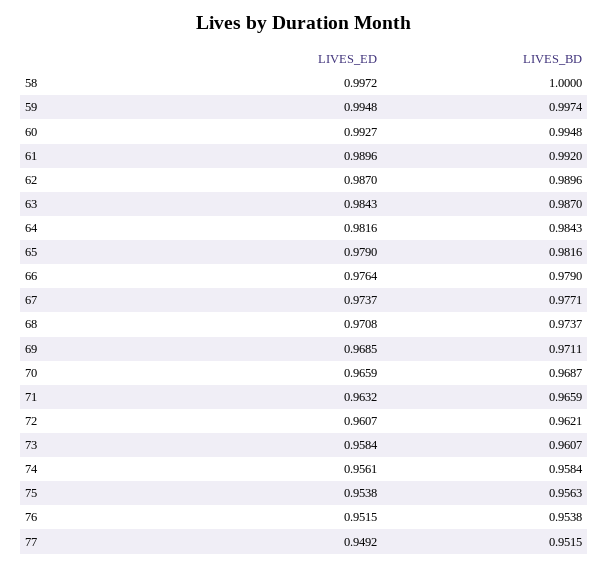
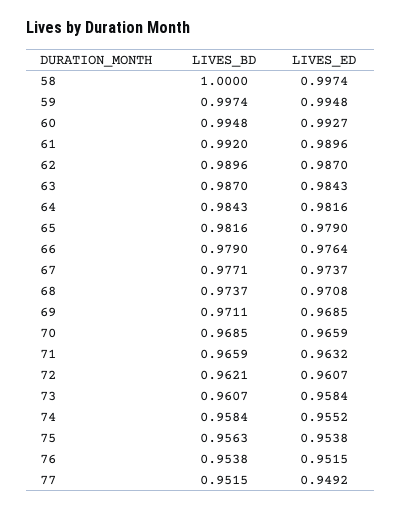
  {
    "LIVES_ED": {
-     "58": 0.9972,
+     "58": 0.9974,
      "59": 0.9948,
      "60": 0.9927,
      "61": 0.9896,
      "62": 0.987,
      "63": 0.9843,
      "64": 0.9816,
      "65": 0.979,
      "66": 0.9764,
      "67": 0.9737,
      "68": 0.9708,
      "69": 0.9685,
      "70": 0.9659,
      "71": 0.9632,
      "72": 0.9607,
      "73": 0.9584,
-     "74": 0.9561,
+     "74": 0.9552,
      "75": 0.9538,
      "76": 0.9515,
      "77": 0.9492
    },
    "LIVES_BD": {
      "58": 1,
      "59": 0.9974,
      "60": 0.9948,
      "61": 0.992,
      "62": 0.9896,
      "63": 0.987,
      "64": 0.9843,
      "65": 0.9816,
      "66": 0.979,
      "67": 0.9771,
      "68": 0.9737,
      "69": 0.9711,
-     "70": 0.9687,
+     "70": 0.9685,
      "71": 0.9659,
      "72": 0.9621,
      "73": 0.9607,
      "74": 0.9584,
      "75": 0.9563,
      "76": 0.9538,
      "77": 0.9515
    }
  }

